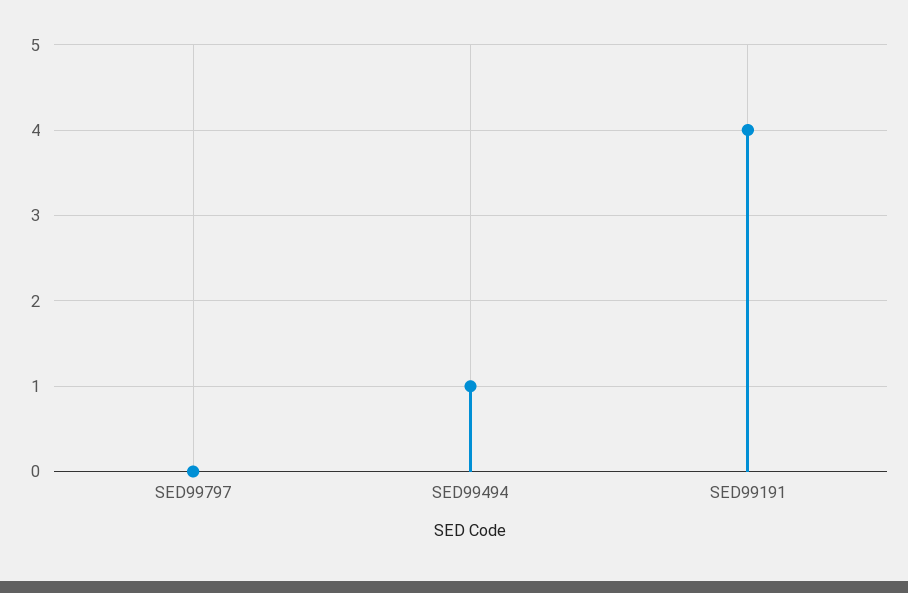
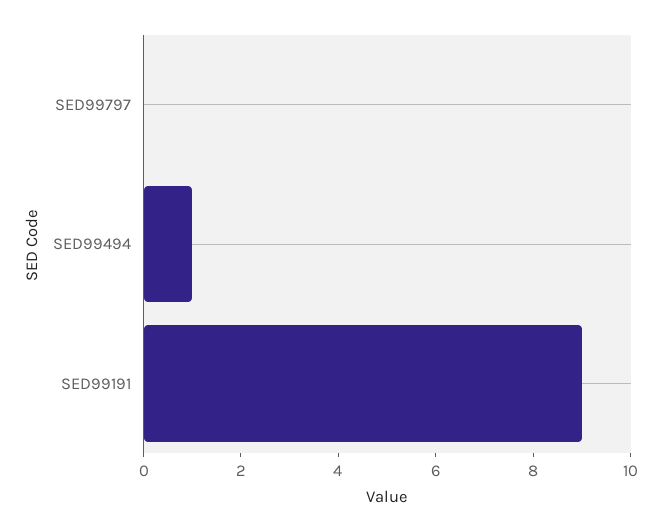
  {
    "SED99797": 0,
    "SED99494": 1,
-   "SED99191": 4
+   "SED99191": 9
  }

